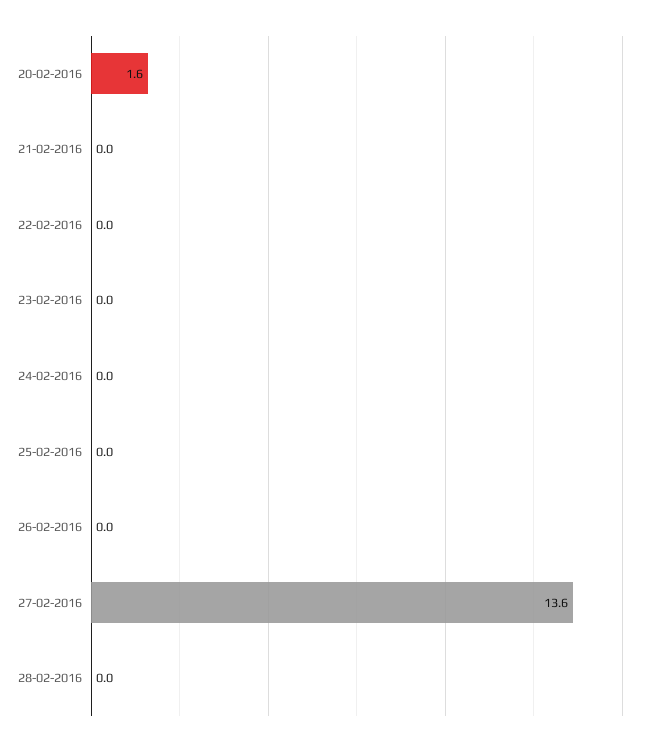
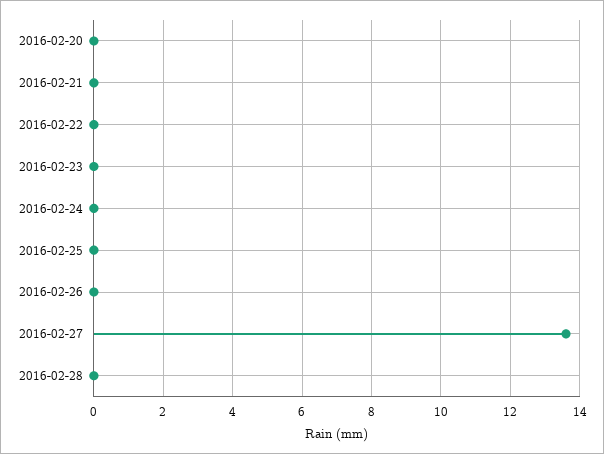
  {
-   "20-02-2016": 1.6,
+   "20-02-2016": 0,
    "21-02-2016": 0,
    "22-02-2016": 0,
    "23-02-2016": 0,
    "24-02-2016": 0,
    "25-02-2016": 0,
    "26-02-2016": 0,
    "27-02-2016": 13.6,
    "28-02-2016": 0
  }

